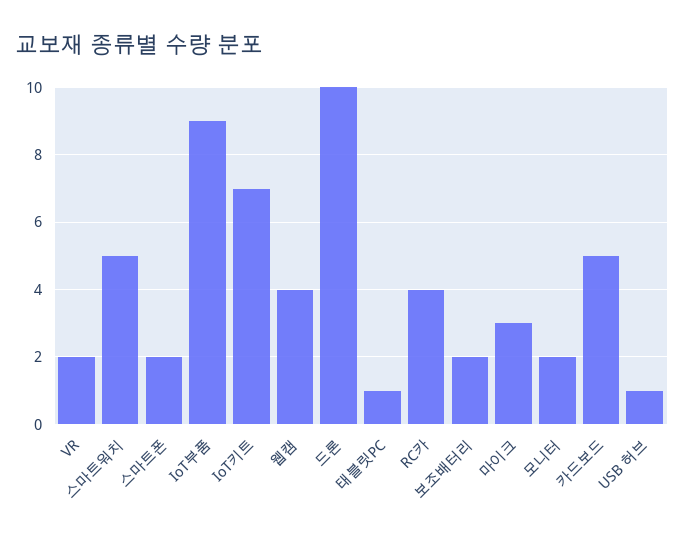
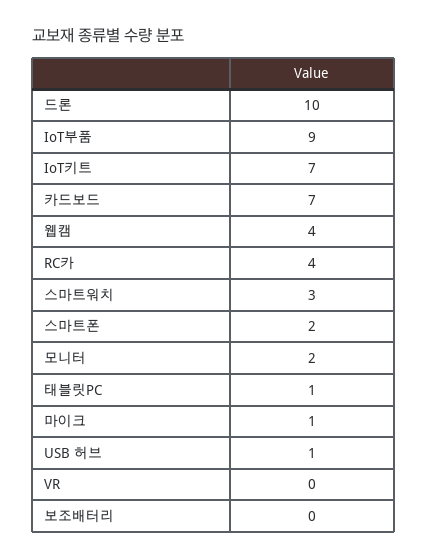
  {
-   "VR": 2,
+   "VR": 0,
-   "스마트워치": 5,
+   "스마트워치": 3,
    "스마트폰": 2,
    "IoT부품": 9,
    "IoT키트": 7,
    "웹캠": 4,
    "드론": 10,
    "태블릿PC": 1,
    "RC카": 4,
-   "보조배터리": 2,
+   "보조배터리": 0,
-   "마이크": 3,
+   "마이크": 1,
    "모니터": 2,
-   "카드보드": 5,
+   "카드보드": 7,
    "USB 허브": 1
  }

